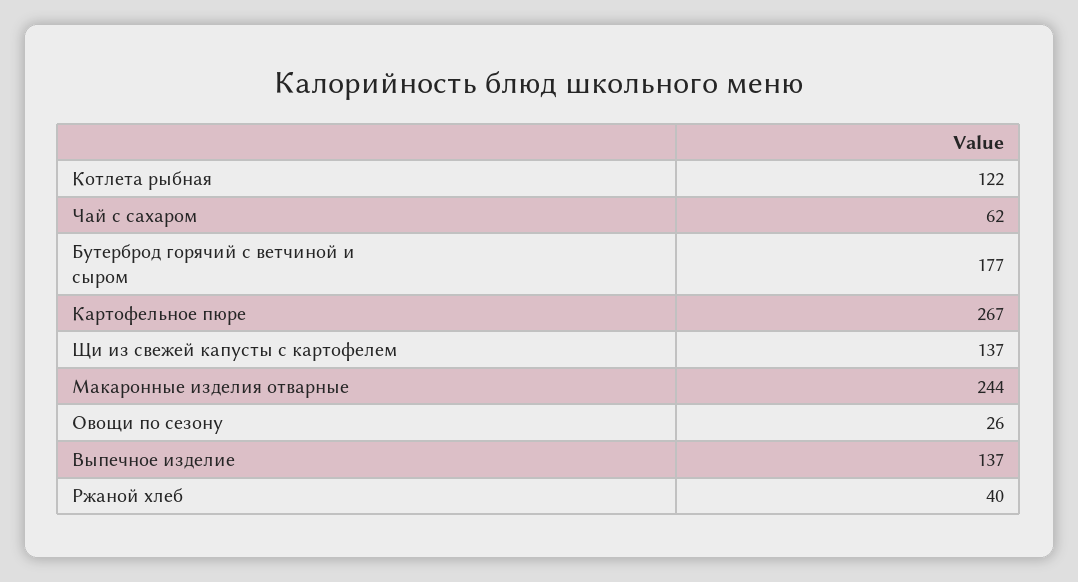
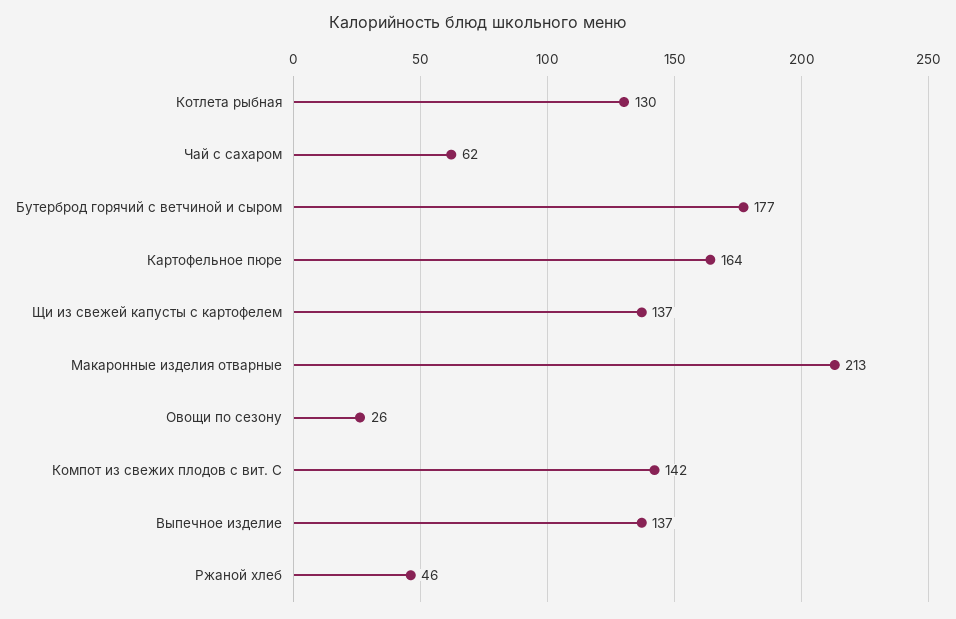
  {
-   "Котлета рыбная": 122,
+   "Котлета рыбная": 130,
    "Чай с сахаром": 62,
    "Бутерброд горячий с ветчиной и сыром": 177,
-   "Картофельное пюре": 267,
+   "Картофельное пюре": 164,
    "Щи из свежей капусты с картофелем": 137,
-   "Макаронные изделия отварные": 244,
+   "Макаронные изделия отварные": 213,
    "Овощи по сезону": 26,
    "Выпечное изделие": 137,
-   "Ржаной хлеб": 40
+   "Ржаной хлеб": 46,
+   "Компот из свежих плодов с вит. С": 142
  }

